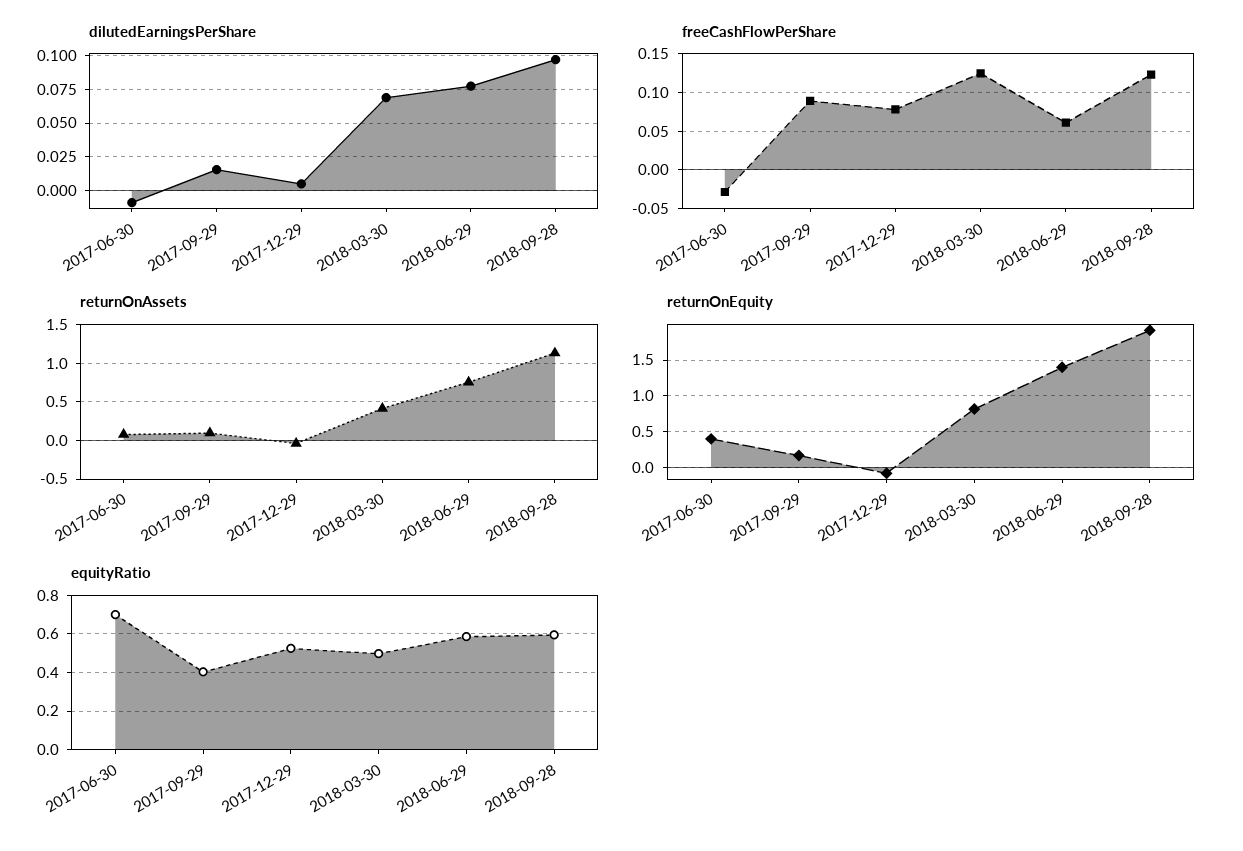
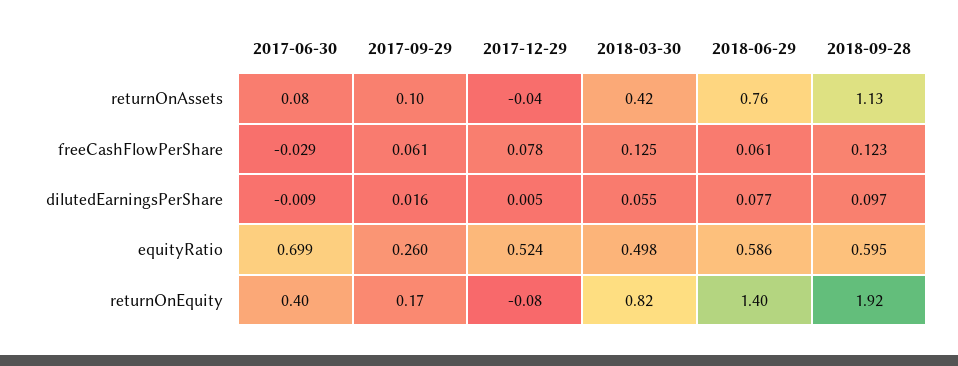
  {
    "dilutedEarningsPerShare": {
      "2017-06-30": -0.009,
      "2017-09-29": 0.016,
      "2017-12-29": 0.005,
-     "2018-03-30": 0.07,
+     "2018-03-30": 0.055,
      "2018-06-29": 0.077,
      "2018-09-28": 0.097
    },
    "freeCashFlowPerShare": {
      "2017-06-30": -0.029,
-     "2017-09-29": 0.09,
+     "2017-09-29": 0.061,
      "2017-12-29": 0.078,
      "2018-03-30": 0.125,
      "2018-06-29": 0.061,
      "2018-09-28": 0.123
    },
    "returnOnAssets": {
      "2017-06-30": 0.08,
      "2017-09-29": 0.1,
      "2017-12-29": -0.04,
      "2018-03-30": 0.42,
      "2018-06-29": 0.76,
      "2018-09-28": 1.13
    },
    "returnOnEquity": {
      "2017-06-30": 0.4,
      "2017-09-29": 0.17,
      "2017-12-29": -0.08,
      "2018-03-30": 0.82,
      "2018-06-29": 1.4,
      "2018-09-28": 1.92
    },
    "equityRatio": {
      "2017-06-30": 0.699,
-     "2017-09-29": 0.4,
+     "2017-09-29": 0.26,
      "2017-12-29": 0.524,
      "2018-03-30": 0.498,
      "2018-06-29": 0.586,
      "2018-09-28": 0.595
    }
  }

